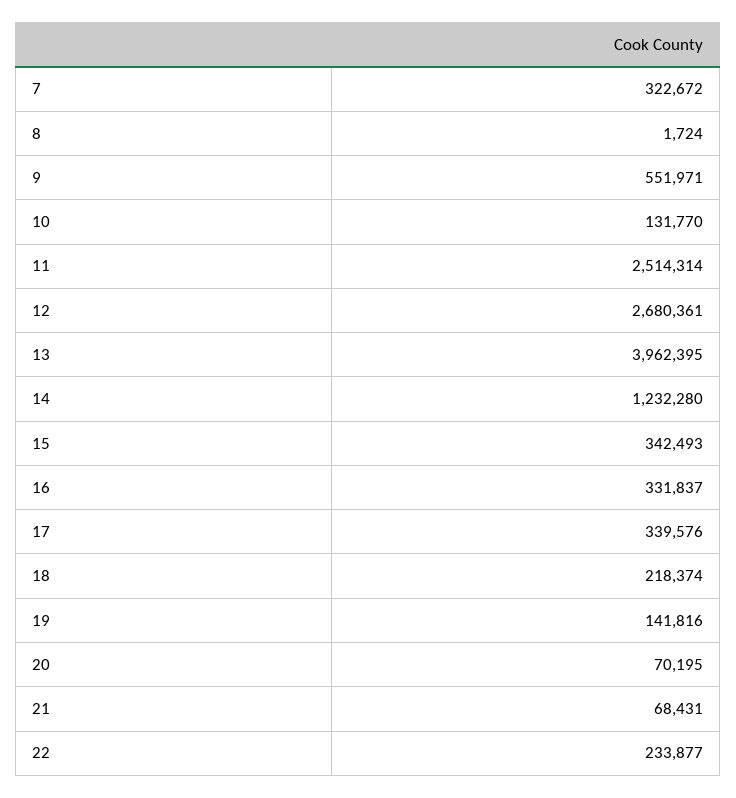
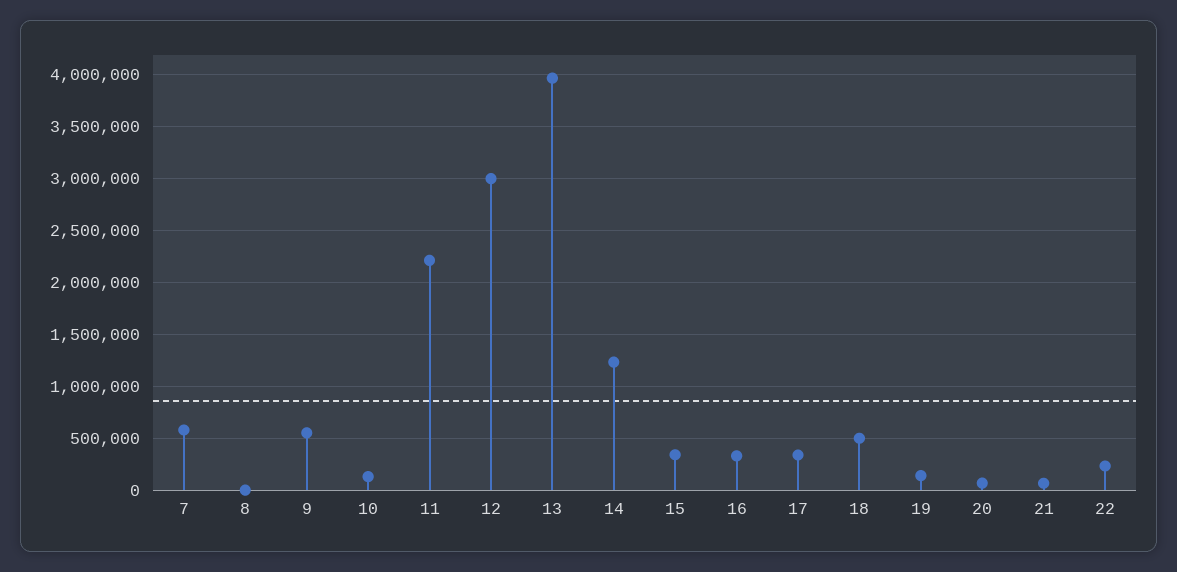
  {
-   "7": 322672,
+   "7": 600000,
    "8": 1724,
    "9": 551971,
    "10": 131770,
-   "11": 2514314,
+   "11": 2200000,
-   "12": 2680361,
+   "12": 3000000,
    "13": 3962395,
    "14": 1232280,
    "15": 342493,
    "16": 331837,
    "17": 339576,
-   "18": 218374,
+   "18": 500000,
    "19": 141816,
    "20": 70195,
    "21": 68431,
    "22": 233877
  }

